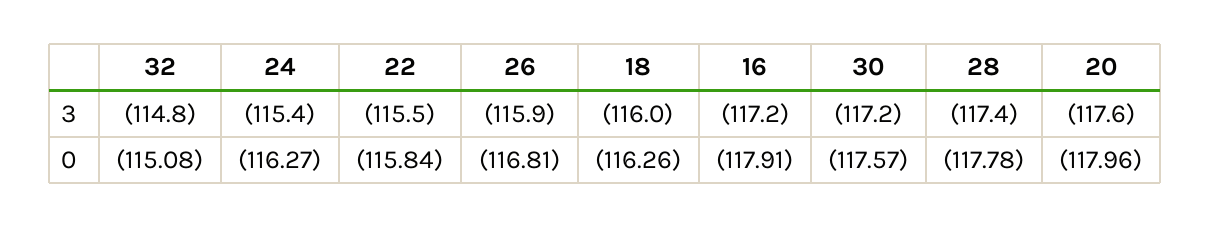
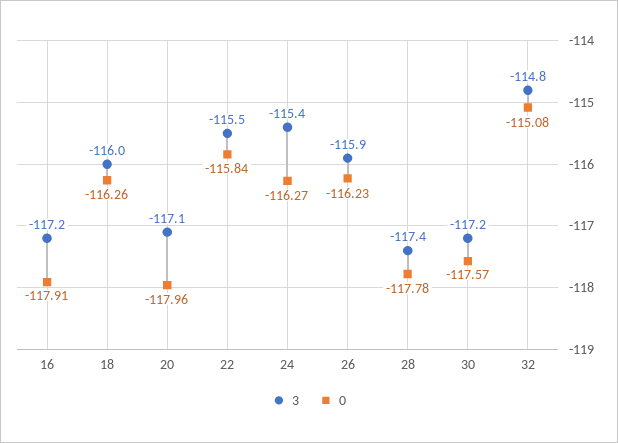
  {
    "3": {
      "32": -114.8,
      "24": -115.4,
      "22": -115.5,
      "26": -115.9,
      "18": -116,
      "16": -117.2,
      "30": -117.2,
      "28": -117.4,
-     "20": -117.6
+     "20": -117.1
    },
    "0": {
      "32": -115.08,
      "24": -116.27,
      "22": -115.84,
-     "26": -116.81,
+     "26": -116.23,
      "18": -116.26,
      "16": -117.91,
      "30": -117.57,
      "28": -117.78,
      "20": -117.96
    }
  }

